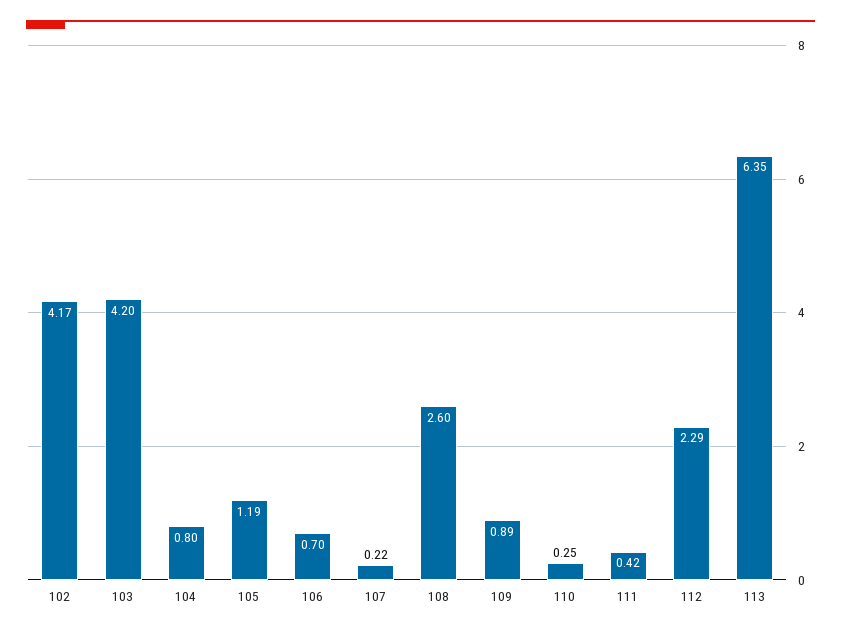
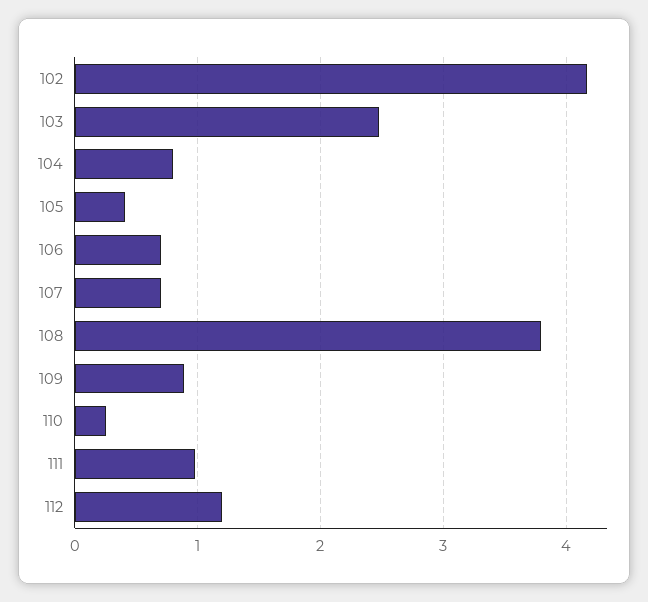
  {
    "102": 4.17,
-   "103": 4.2,
+   "103": 2.5,
    "104": 0.8,
-   "105": 1.19,
+   "105": 0.4,
    "106": 0.7,
-   "107": 0.22,
+   "107": 0.7,
-   "108": 2.6,
+   "108": 3.8,
    "109": 0.89,
    "110": 0.25,
-   "111": 0.42,
+   "111": 1,
-   "112": 2.29,
+   "112": 1.2
-   "113": 6.35
  }

